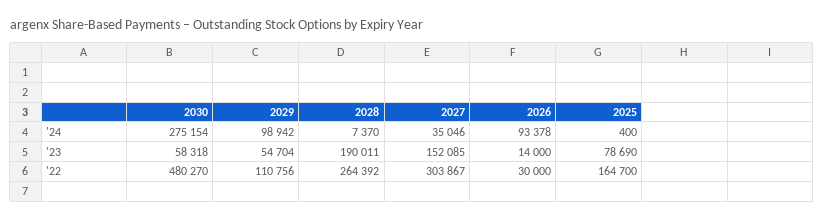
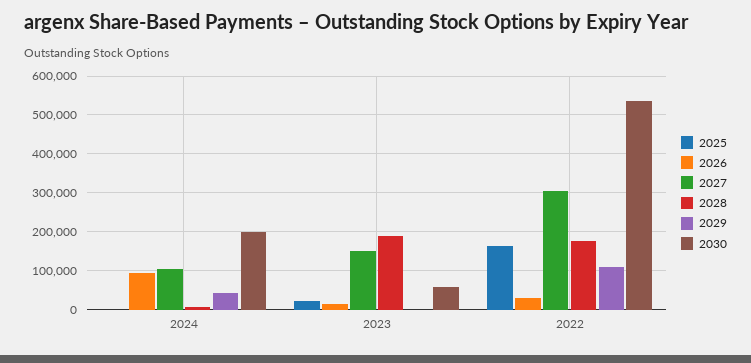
  {
    "2030": {
-     "'24": 275154,
+     "'24": 200000,
      "'23": 58318,
-     "'22": 480270
+     "'22": 540000
    },
    "2029": {
-     "'24": 98942,
+     "'24": 40000,
-     "'23": 54704,
+     "'23": 0,
      "'22": 110756
    },
    "2028": {
      "'24": 7370,
      "'23": 190011,
-     "'22": 264392
+     "'22": 180000
    },
    "2027": {
-     "'24": 35046,
+     "'24": 100000,
      "'23": 152085,
      "'22": 303867
    },
    "2026": {
      "'24": 93378,
      "'23": 14000,
      "'22": 30000
    },
    "2025": {
      "'24": 400,
-     "'23": 78690,
+     "'23": 20000,
      "'22": 164700
    }
  }

